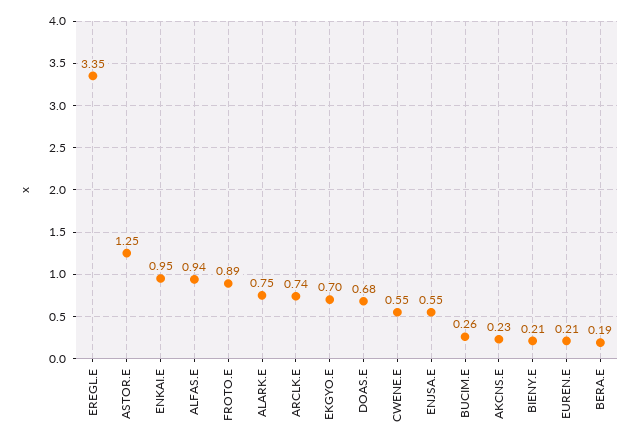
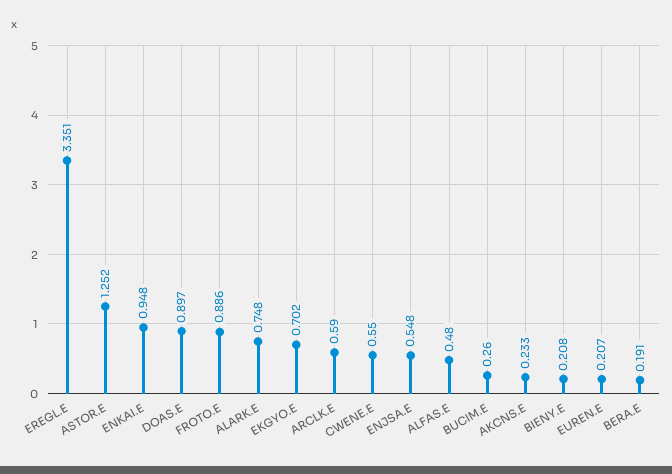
  {
    "EREGL.E": 3.351,
    "ASTOR.E": 1.252,
    "ENKAI.E": 0.948,
-   "ALFAS.E": 0.94,
+   "ALFAS.E": 0.48,
    "FROTO.E": 0.886,
    "ALARK.E": 0.748,
-   "ARCLK.E": 0.74,
+   "ARCLK.E": 0.59,
    "EKGYO.E": 0.702,
-   "DOAS.E": 0.68,
+   "DOAS.E": 0.897,
    "CWENE.E": 0.55,
    "ENJSA.E": 0.548,
    "BUCIM.E": 0.26,
    "AKCNS.E": 0.233,
    "BIENY.E": 0.208,
    "EUREN.E": 0.207,
    "BERA.E": 0.191
  }

